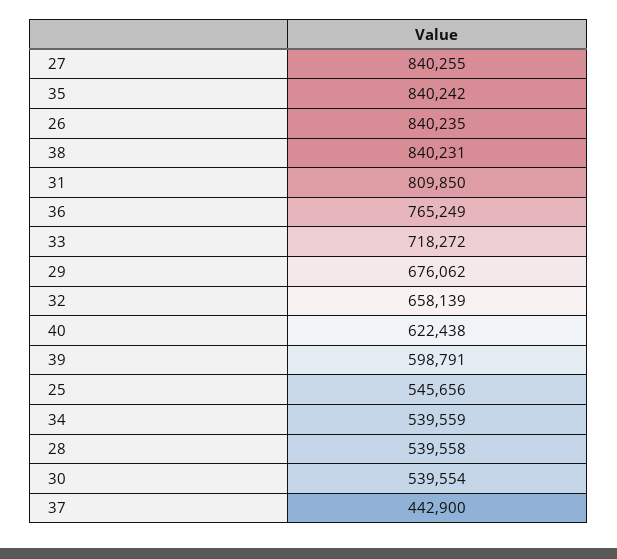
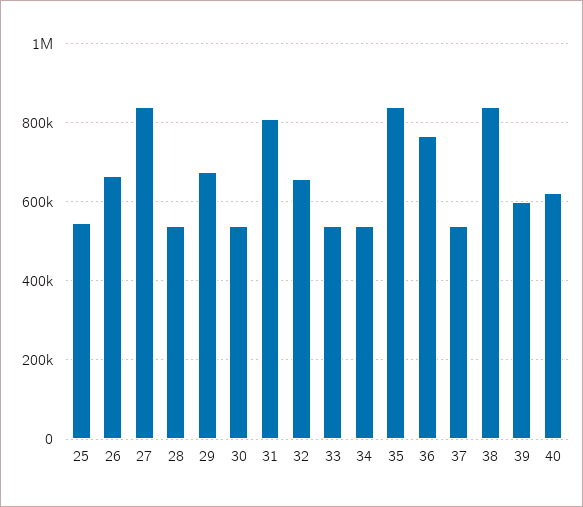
  {
    "27": 840255,
    "35": 840242,
-   "26": 840235,
+   "26": 660000,
    "38": 840231,
    "31": 809850,
    "36": 765249,
-   "33": 718272,
+   "33": 540000,
    "29": 676062,
    "32": 658139,
    "40": 622438,
    "39": 598791,
    "25": 545656,
    "34": 539559,
    "28": 539558,
    "30": 539554,
-   "37": 442900
+   "37": 540000
  }

